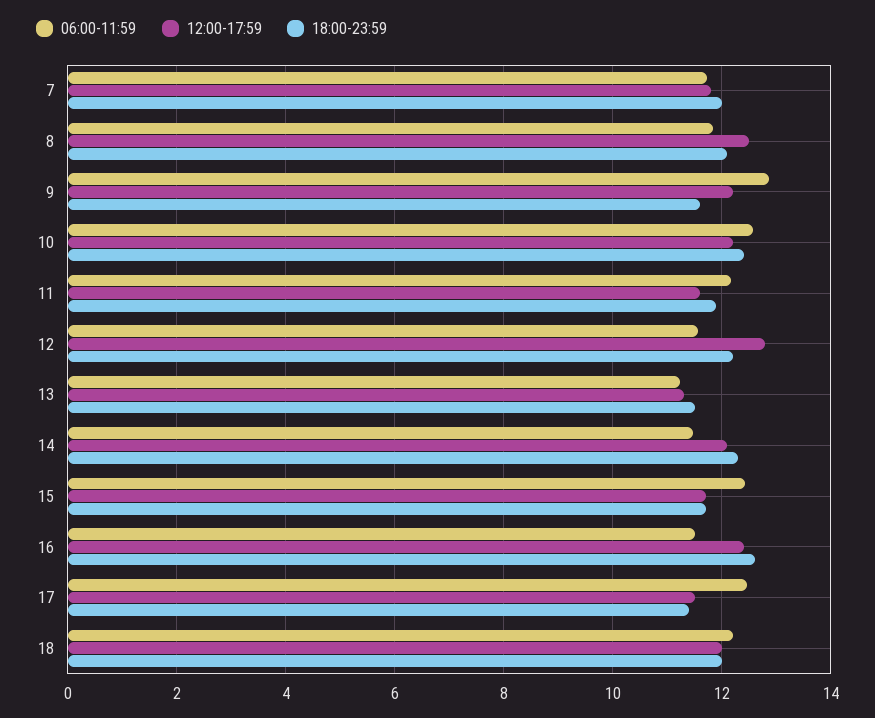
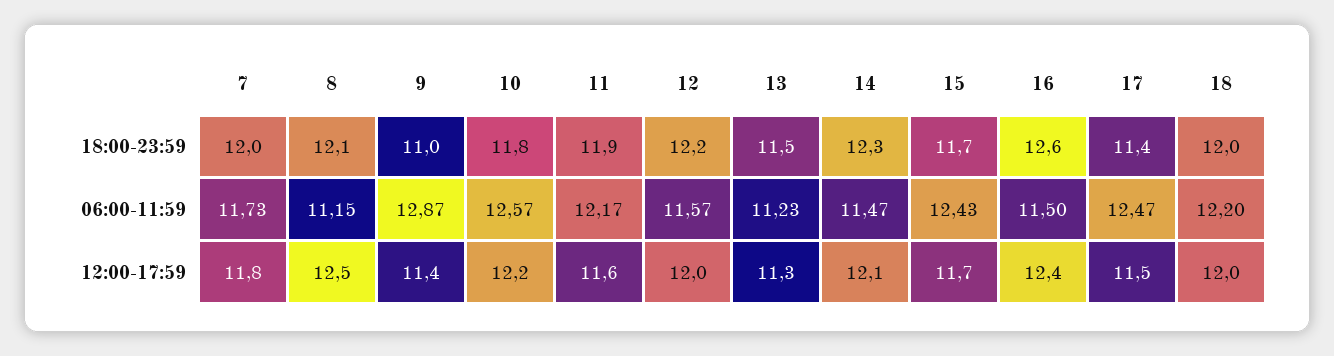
  {
    "06:00-11:59": {
      "7": 11.73,
-     "8": 11.8,
+     "8": 11.15,
      "9": 12.87,
      "10": 12.57,
      "11": 12.17,
      "12": 11.57,
      "13": 11.23,
      "14": 11.47,
      "15": 12.43,
      "16": 11.5,
      "17": 12.47,
      "18": 12.2
    },
    "12:00-17:59": {
      "7": 11.8,
      "8": 12.5,
-     "9": 12.2,
+     "9": 11.4,
      "10": 12.2,
      "11": 11.6,
-     "12": 12.8,
+     "12": 12,
      "13": 11.3,
      "14": 12.1,
      "15": 11.7,
      "16": 12.4,
      "17": 11.5,
      "18": 12
    },
    "18:00-23:59": {
      "7": 12,
      "8": 12.1,
-     "9": 11.6,
+     "9": 11,
-     "10": 12.4,
+     "10": 11.8,
      "11": 11.9,
      "12": 12.2,
      "13": 11.5,
      "14": 12.3,
      "15": 11.7,
      "16": 12.6,
      "17": 11.4,
      "18": 12
    }
  }

